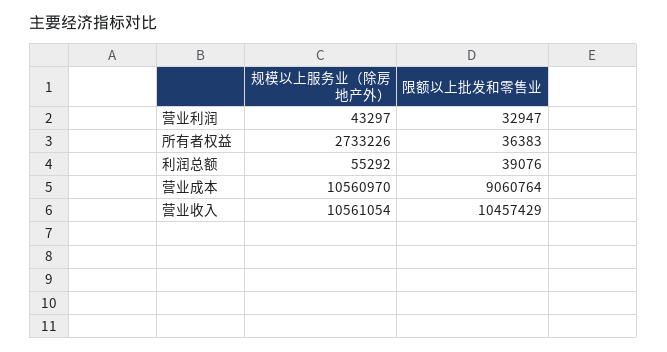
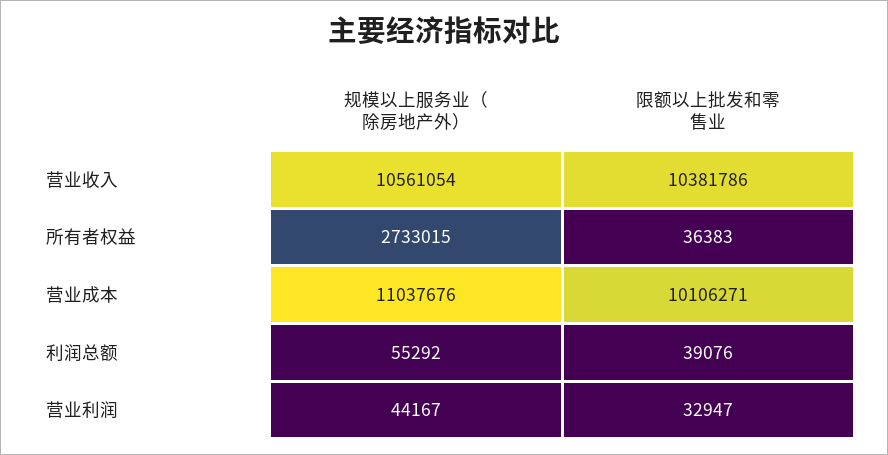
  {
    "规模以上服务业（除房地产外）": {
-     "营业利润": 43297,
+     "营业利润": 44167,
-     "所有者权益": 2733226,
+     "所有者权益": 2733015,
      "利润总额": 55292,
-     "营业成本": 10560970,
+     "营业成本": 11037676,
      "营业收入": 10561054
    },
    "限额以上批发和零售业": {
      "营业利润": 32947,
      "所有者权益": 36383,
      "利润总额": 39076,
-     "营业成本": 9060764,
+     "营业成本": 10106271,
-     "营业收入": 10457429
+     "营业收入": 10381786
    }
  }

